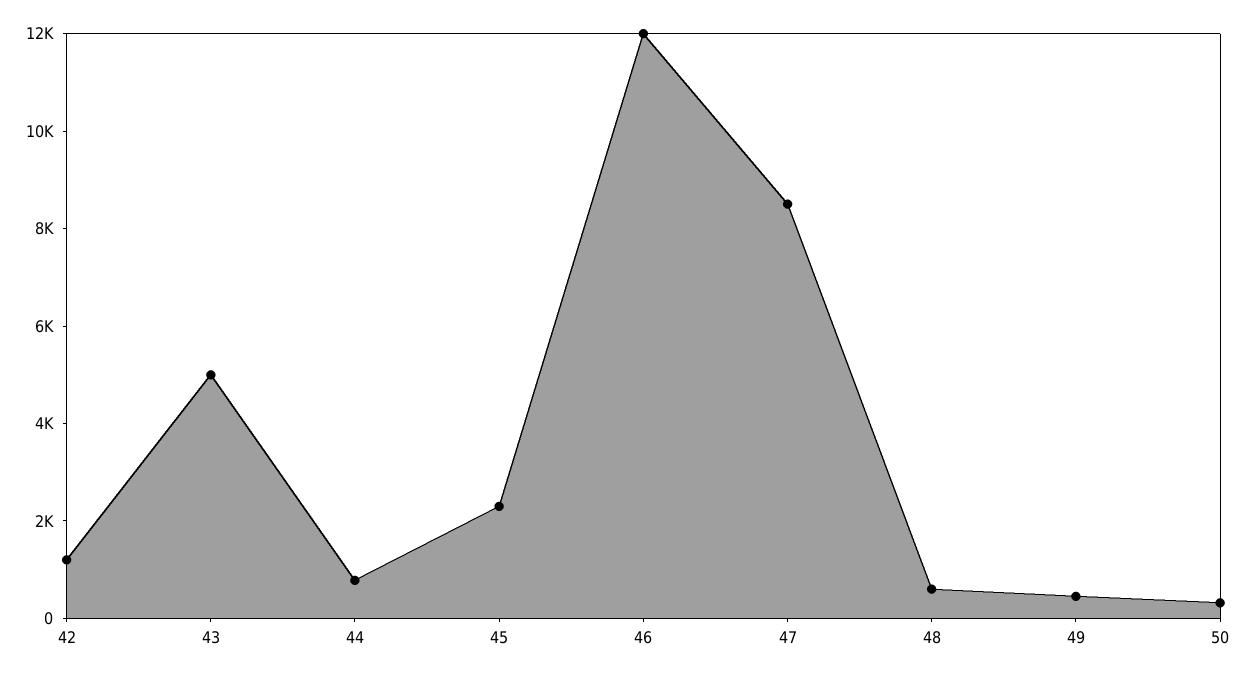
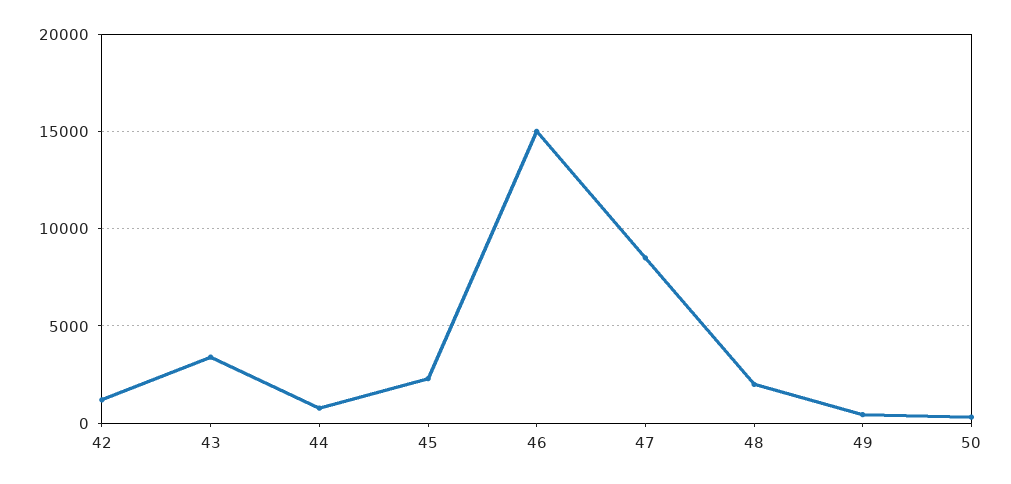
  {
    "42": 1000,
-   "43": 5000,
+   "43": 3500,
    "44": 1000,
    "45": 2500,
-   "46": 12000,
+   "46": 15000,
    "47": 8500,
-   "48": 500,
+   "48": 2000,
    "49": 500,
    "50": 500
  }

